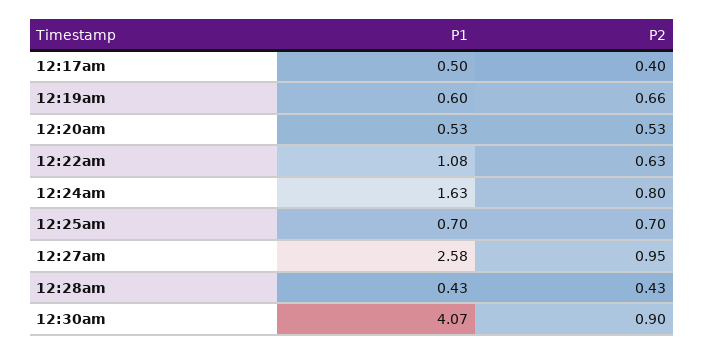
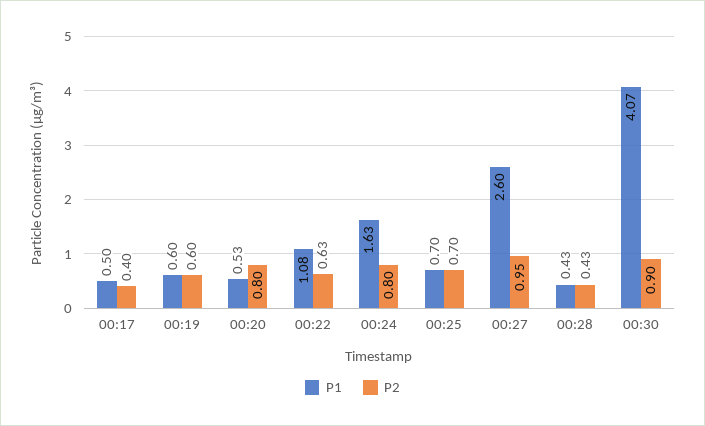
  {
    "P1": {
      "12:17am": 0.5,
      "12:19am": 0.6,
      "12:20am": 0.53,
      "12:22am": 1.08,
      "12:24am": 1.63,
      "12:25am": 0.7,
-     "12:27am": 2.58,
+     "12:27am": 2.6,
      "12:28am": 0.43,
      "12:30am": 4.07
    },
    "P2": {
      "12:17am": 0.4,
-     "12:19am": 0.66,
+     "12:19am": 0.6,
-     "12:20am": 0.53,
+     "12:20am": 0.8,
      "12:22am": 0.63,
      "12:24am": 0.8,
      "12:25am": 0.7,
      "12:27am": 0.95,
      "12:28am": 0.43,
      "12:30am": 0.9
    }
  }

